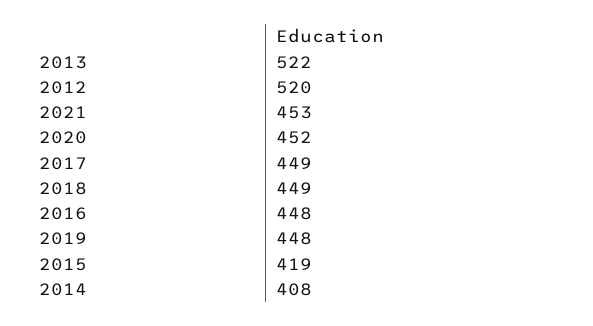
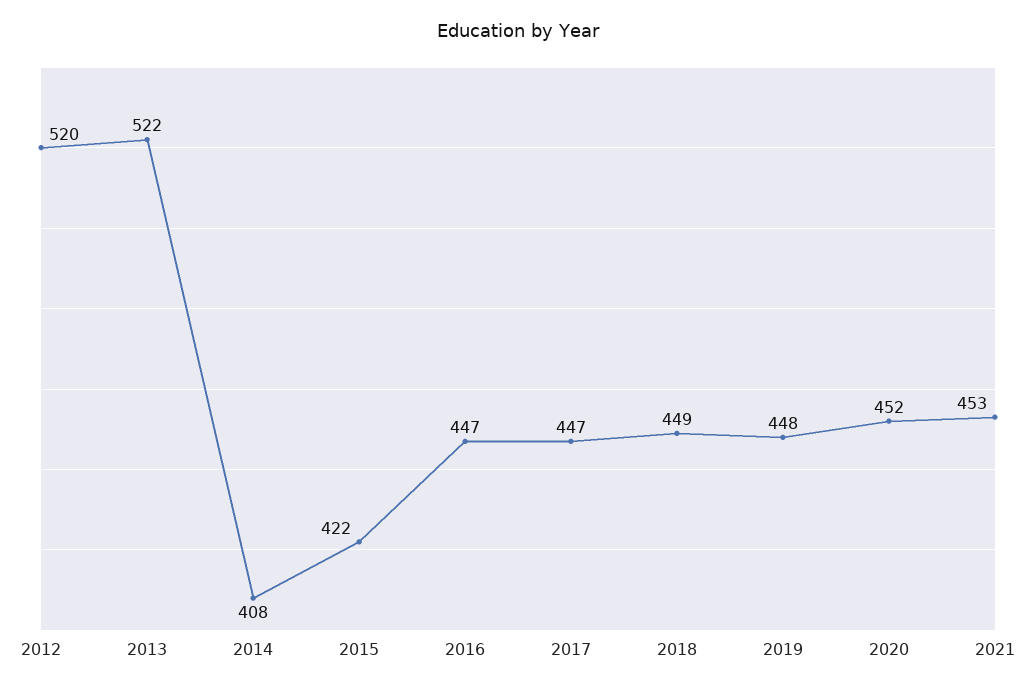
  {
    "2013": 522,
    "2012": 520,
    "2021": 453,
    "2020": 452,
-   "2017": 449,
+   "2017": 447,
    "2018": 449,
-   "2016": 448,
+   "2016": 447,
    "2019": 448,
-   "2015": 419,
+   "2015": 422,
    "2014": 408
  }

